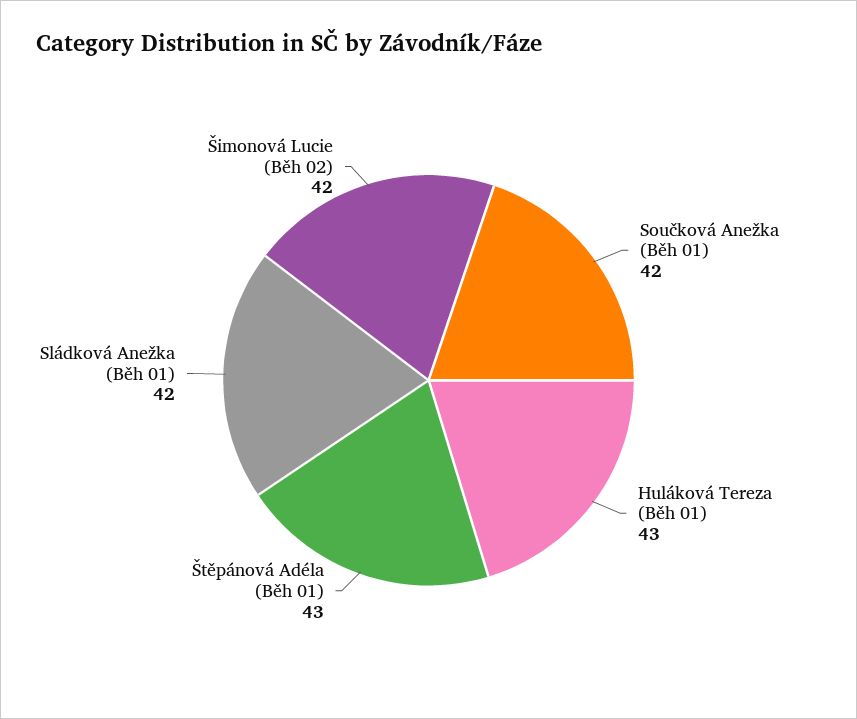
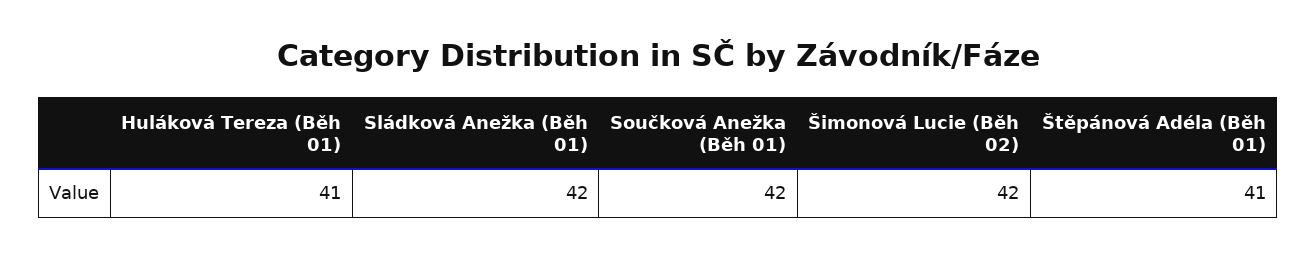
  {
    "Součková Anežka (Běh 01)": 42,
-   "Huláková Tereza (Běh 01)": 43,
+   "Huláková Tereza (Běh 01)": 41,
-   "Štěpánová Adéla (Běh 01)": 43,
+   "Štěpánová Adéla (Běh 01)": 41,
    "Sládková Anežka (Běh 01)": 42,
    "Šimonová Lucie (Běh 02)": 42
  }

